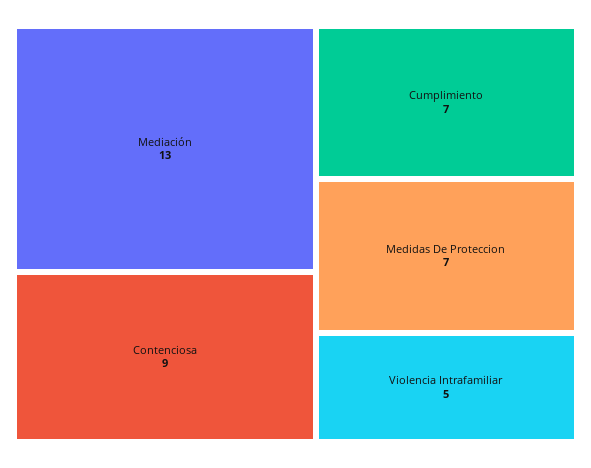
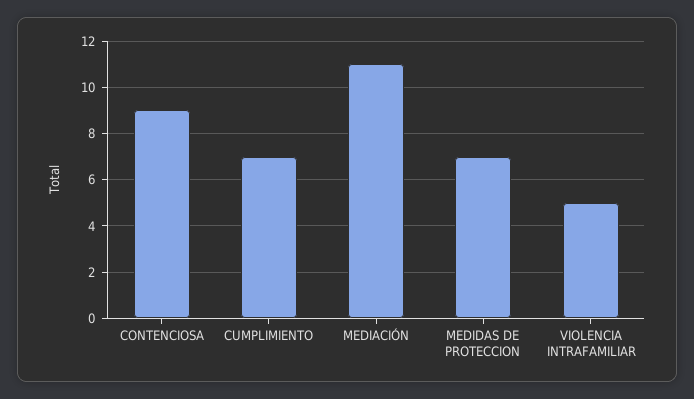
  {
-   "Mediación": 13,
+   "Mediación": 11,
    "Contenciosa": 9,
    "Cumplimiento": 7,
    "Medidas De Proteccion": 7,
    "Violencia Intrafamiliar": 5
  }

